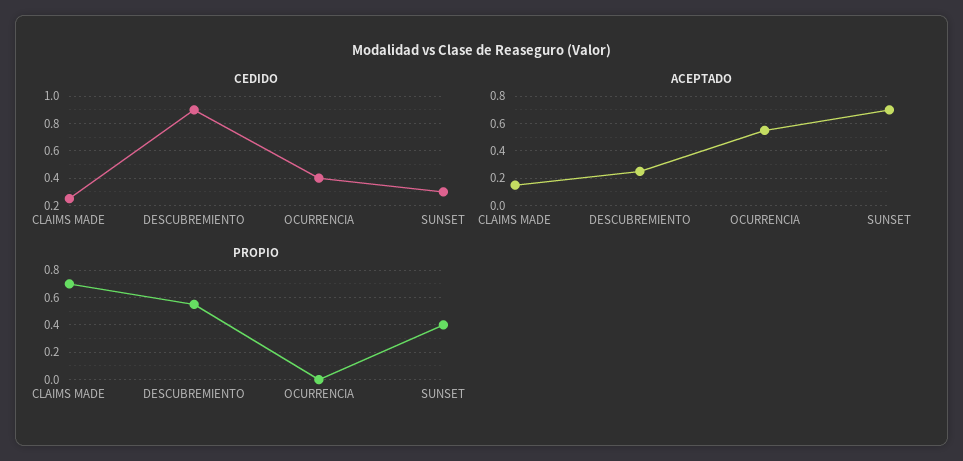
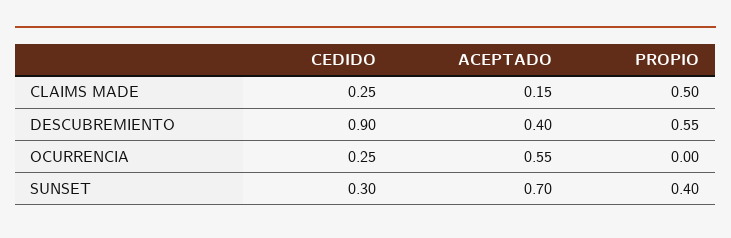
  {
    "CEDIDO": {
      "CLAIMS MADE": 0.25,
      "DESCUBREMIENTO": 0.9,
-     "OCURRENCIA": 0.4,
+     "OCURRENCIA": 0.25,
      "SUNSET": 0.3
    },
    "ACEPTADO": {
      "CLAIMS MADE": 0.15,
-     "DESCUBREMIENTO": 0.25,
+     "DESCUBREMIENTO": 0.4,
      "OCURRENCIA": 0.55,
      "SUNSET": 0.7
    },
    "PROPIO": {
-     "CLAIMS MADE": 0.7,
+     "CLAIMS MADE": 0.5,
      "DESCUBREMIENTO": 0.55,
      "OCURRENCIA": 0,
      "SUNSET": 0.4
    }
  }

